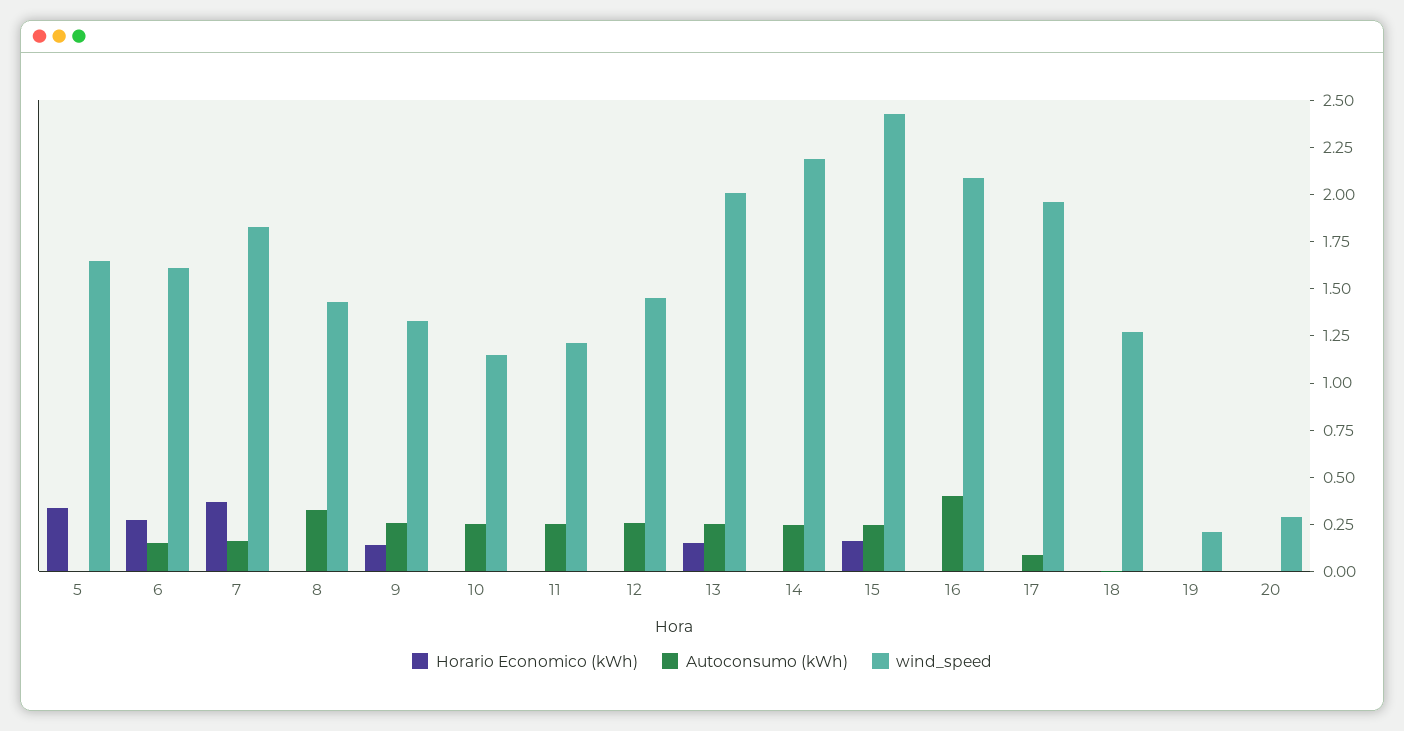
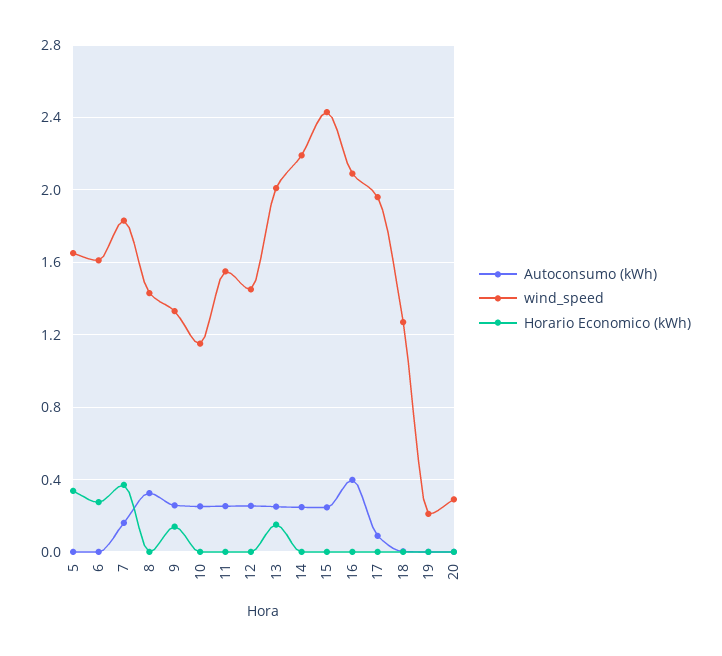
  {
    "Horario Economico (kWh)": {
      "5": 0.35,
      "6": 0.3,
      "7": 0.35,
      "8": 0,
      "9": 0.15,
      "10": 0,
      "11": 0,
      "12": 0,
      "13": 0.15,
      "14": 0,
-     "15": 0.15,
+     "15": 0,
      "16": 0,
      "17": 0,
      "18": 0,
      "19": 0,
      "20": 0
    },
    "Autoconsumo (kWh)": {
      "5": 0,
-     "6": 0.15,
+     "6": 0,
      "7": 0.15,
      "8": 0.35,
      "9": 0.25,
      "10": 0.25,
      "11": 0.25,
      "12": 0.25,
      "13": 0.25,
      "14": 0.25,
      "15": 0.25,
      "16": 0.4,
      "17": 0.1,
      "18": 0,
      "19": 0,
      "20": 0
    },
    "wind_speed": {
      "5": 1.65,
      "6": 1.6,
      "7": 1.85,
      "8": 1.45,
      "9": 1.35,
      "10": 1.15,
-     "11": 1.2,
+     "11": 1.55,
      "12": 1.45,
      "13": 2,
      "14": 2.2,
      "15": 2.45,
      "16": 2.1,
      "17": 1.95,
      "18": 1.25,
      "19": 0.2,
      "20": 0.3
    }
  }

